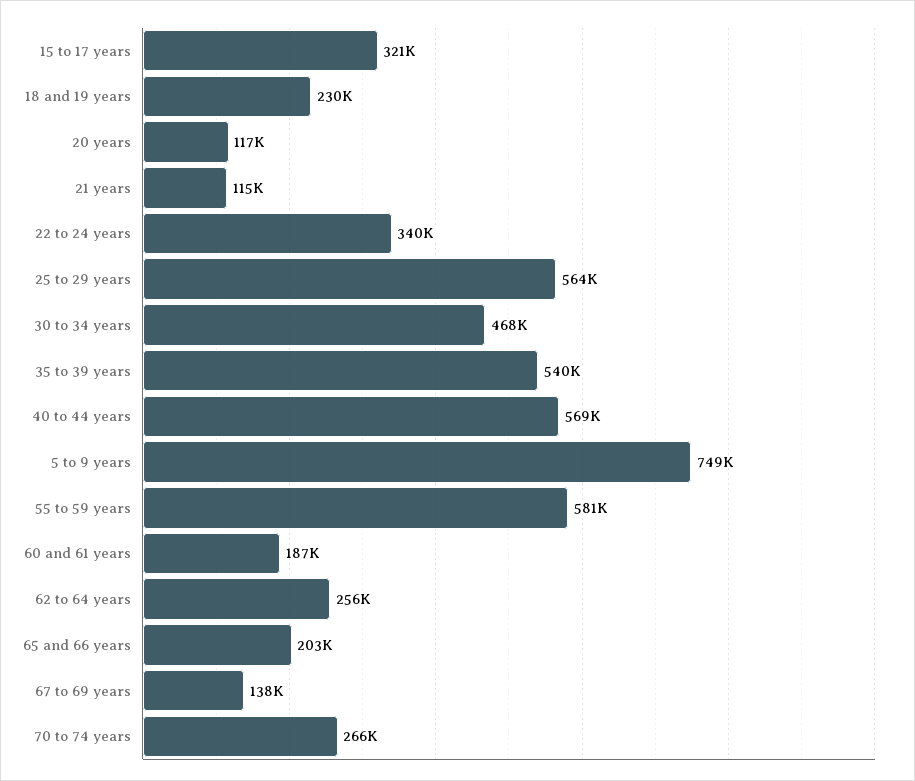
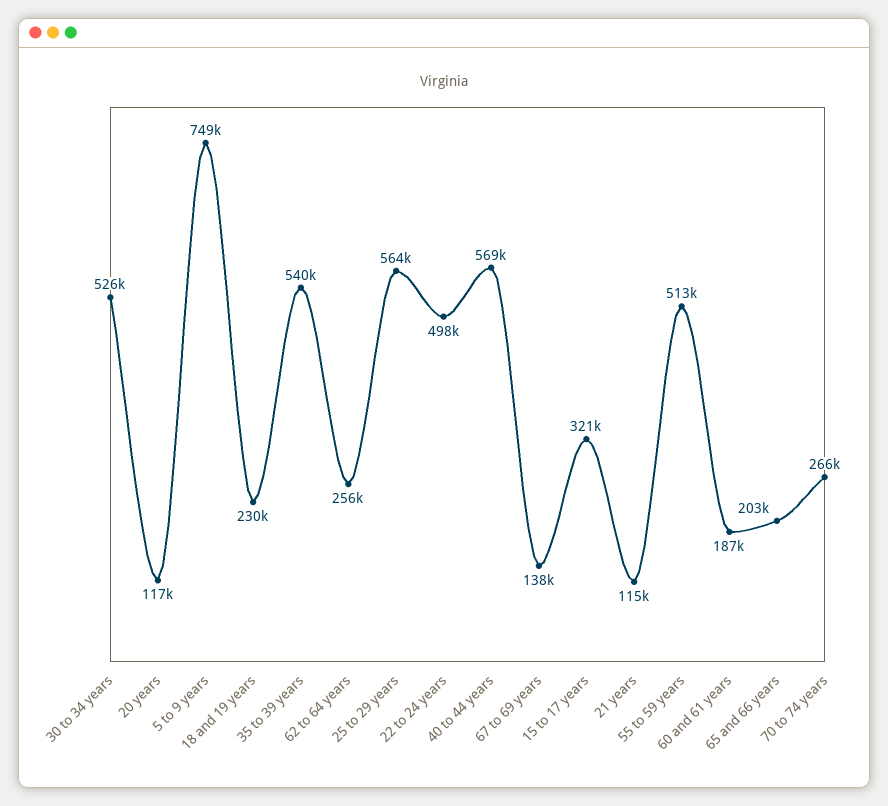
  {
    "15 to 17 years": 321000,
    "18 and 19 years": 230000,
    "20 years": 117000,
    "21 years": 115000,
-   "22 to 24 years": 340000,
+   "22 to 24 years": 498000,
    "25 to 29 years": 564000,
-   "30 to 34 years": 468000,
+   "30 to 34 years": 526000,
    "35 to 39 years": 540000,
    "40 to 44 years": 569000,
    "5 to 9 years": 749000,
-   "55 to 59 years": 581000,
+   "55 to 59 years": 513000,
    "60 and 61 years": 187000,
    "62 to 64 years": 256000,
    "65 and 66 years": 203000,
    "67 to 69 years": 138000,
    "70 to 74 years": 266000
  }

